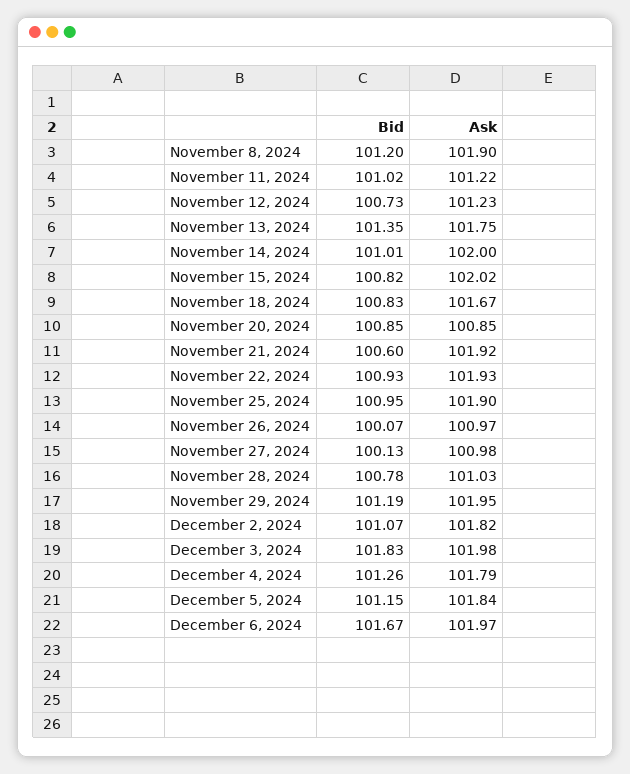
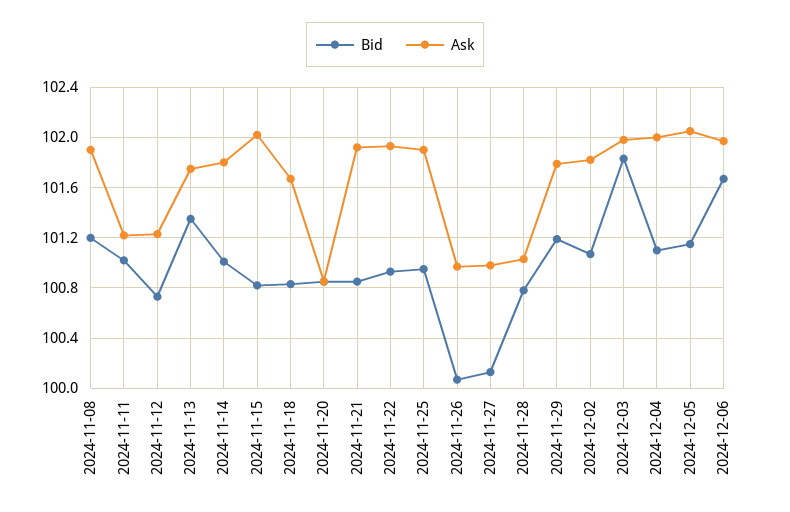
  {
    "Bid": {
      "November 8, 2024": 101.2,
      "November 11, 2024": 101.02,
      "November 12, 2024": 100.73,
      "November 13, 2024": 101.35,
      "November 14, 2024": 101.01,
      "November 15, 2024": 100.82,
      "November 18, 2024": 100.83,
      "November 20, 2024": 100.85,
-     "November 21, 2024": 100.6,
+     "November 21, 2024": 100.85,
      "November 22, 2024": 100.93,
      "November 25, 2024": 100.95,
      "November 26, 2024": 100.07,
      "November 27, 2024": 100.13,
      "November 28, 2024": 100.78,
      "November 29, 2024": 101.19,
      "December 2, 2024": 101.07,
      "December 3, 2024": 101.83,
-     "December 4, 2024": 101.26,
+     "December 4, 2024": 101.1,
      "December 5, 2024": 101.15,
      "December 6, 2024": 101.67
    },
    "Ask": {
      "November 8, 2024": 101.9,
      "November 11, 2024": 101.22,
      "November 12, 2024": 101.23,
      "November 13, 2024": 101.75,
-     "November 14, 2024": 102,
+     "November 14, 2024": 101.8,
      "November 15, 2024": 102.02,
      "November 18, 2024": 101.67,
      "November 20, 2024": 100.85,
      "November 21, 2024": 101.92,
      "November 22, 2024": 101.93,
      "November 25, 2024": 101.9,
      "November 26, 2024": 100.97,
      "November 27, 2024": 100.98,
      "November 28, 2024": 101.03,
-     "November 29, 2024": 101.95,
+     "November 29, 2024": 101.8,
      "December 2, 2024": 101.82,
      "December 3, 2024": 101.98,
-     "December 4, 2024": 101.79,
+     "December 4, 2024": 102,
-     "December 5, 2024": 101.84,
+     "December 5, 2024": 102.05,
      "December 6, 2024": 101.97
    }
  }

